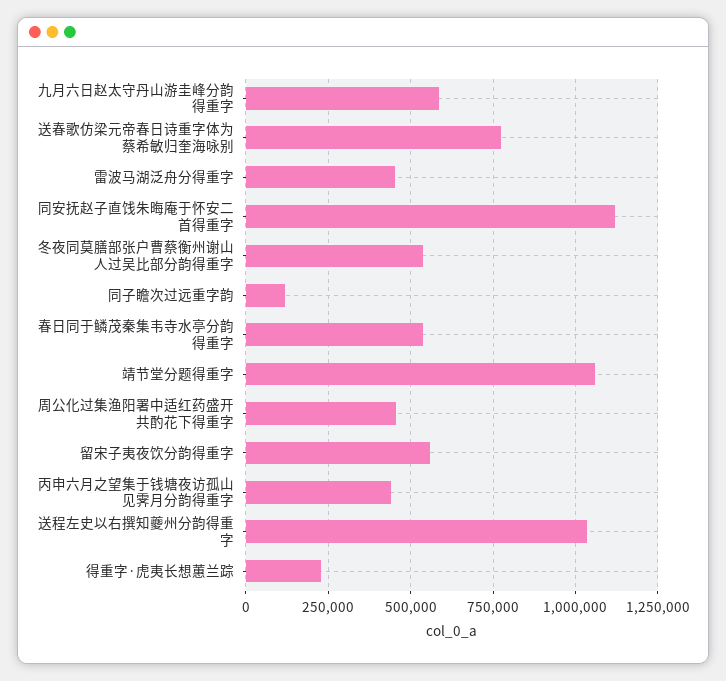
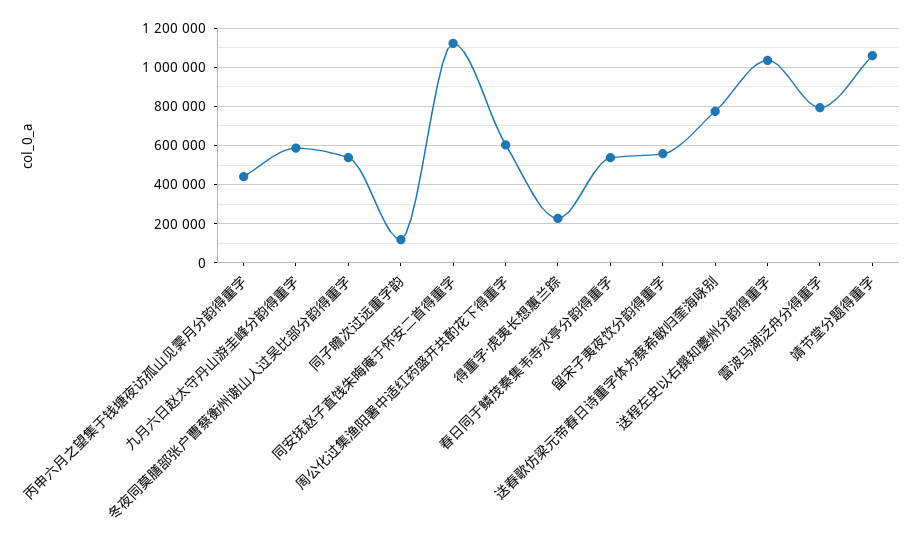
  {
    "九月六日赵太守丹山游圭峰分韵得重字": 575000,
    "送春歌仿梁元帝春日诗重字体为蔡希敏归奎海咏别": 775000,
-   "雷波马湖泛舟分得重字": 450000,
+   "雷波马湖泛舟分得重字": 800000,
    "同安抚赵子直饯朱晦庵于怀安二首得重字": 1125000,
    "冬夜同莫膳部张户曹蔡衡州谢山人过吴比部分韵得重字": 550000,
    "同子瞻次过远重字韵": 125000,
    "春日同于鳞茂秦集韦寺水亭分韵得重字": 525000,
    "靖节堂分题得重字": 1050000,
-   "周公化过集渔阳署中适红药盛开共酌花下得重字": 450000,
+   "周公化过集渔阳署中适红药盛开共酌花下得重字": 600000,
    "留宋子夷夜饮分韵得重字": 550000,
    "丙申六月之望集于钱塘夜访孤山见霁月分韵得重字": 450000,
    "送程左史以右撰知夔州分韵得重字": 1025000,
    "得重字·虎夷长想蕙兰踪": 225000
  }

